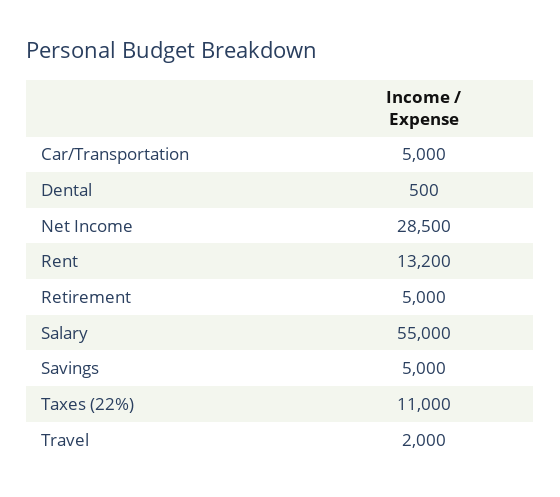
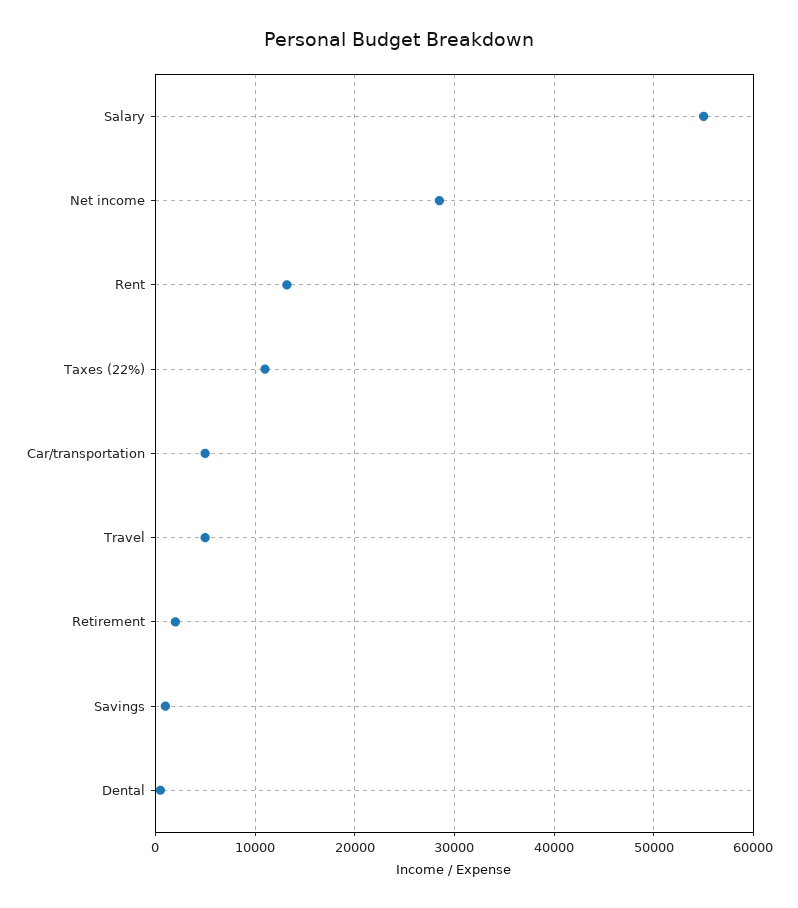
  {
    "Car/Transportation": 5000,
    "Dental": 500,
    "Net Income": 28500,
    "Rent": 13200,
-   "Retirement": 5000,
+   "Retirement": 2000,
    "Salary": 55000,
-   "Savings": 5000,
+   "Savings": 1000,
    "Taxes (22%)": 11000,
-   "Travel": 2000
+   "Travel": 5000
  }

